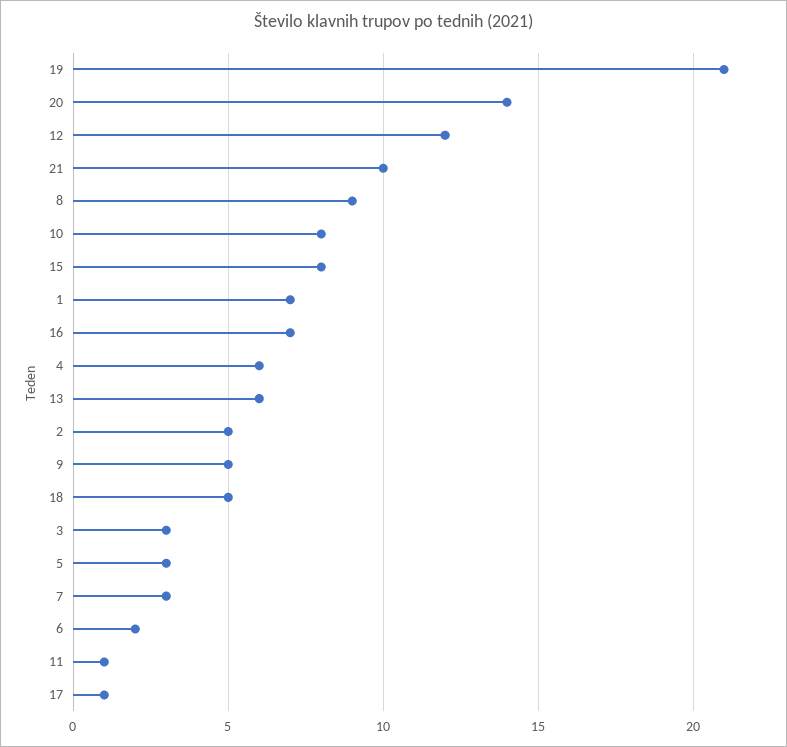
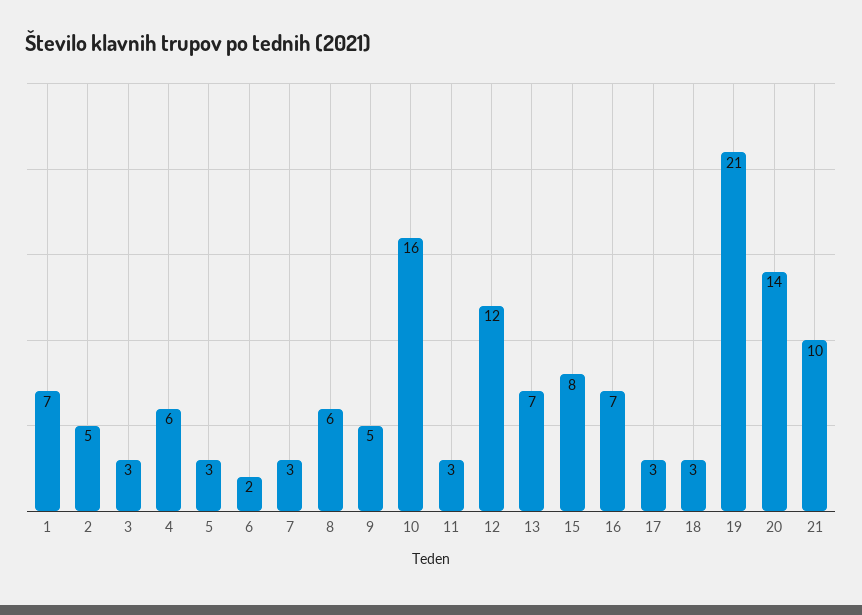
  {
    "19": 21,
    "20": 14,
    "12": 12,
    "21": 10,
-   "8": 9,
+   "8": 6,
-   "10": 8,
+   "10": 16,
    "15": 8,
    "1": 7,
    "16": 7,
    "4": 6,
-   "13": 6,
+   "13": 7,
    "2": 5,
    "9": 5,
-   "18": 5,
+   "18": 3,
    "3": 3,
    "5": 3,
    "7": 3,
    "6": 2,
-   "11": 1,
+   "11": 3,
-   "17": 1
+   "17": 3
  }

